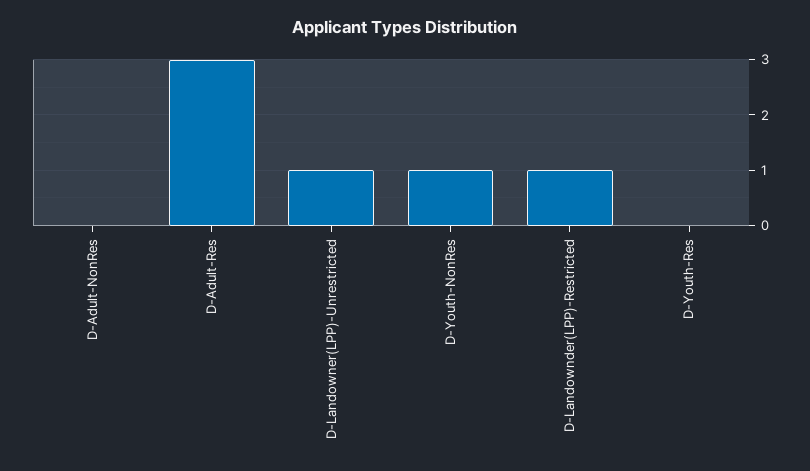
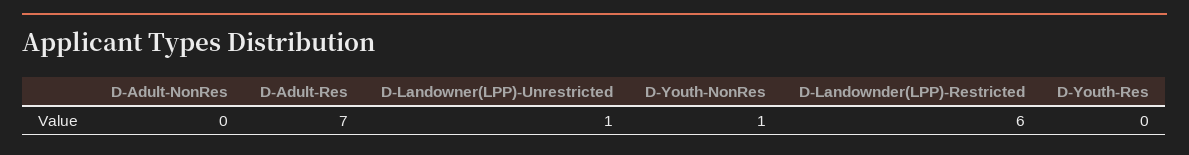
  {
    "D-Adult-NonRes": 0,
-   "D-Adult-Res": 3,
+   "D-Adult-Res": 7,
    "D-Landowner(LPP)-Unrestricted": 1,
    "D-Youth-NonRes": 1,
-   "D-Landownder(LPP)-Restricted": 1,
+   "D-Landownder(LPP)-Restricted": 6,
    "D-Youth-Res": 0
  }

